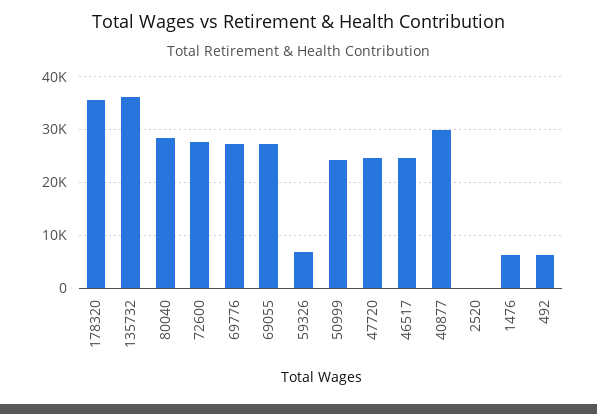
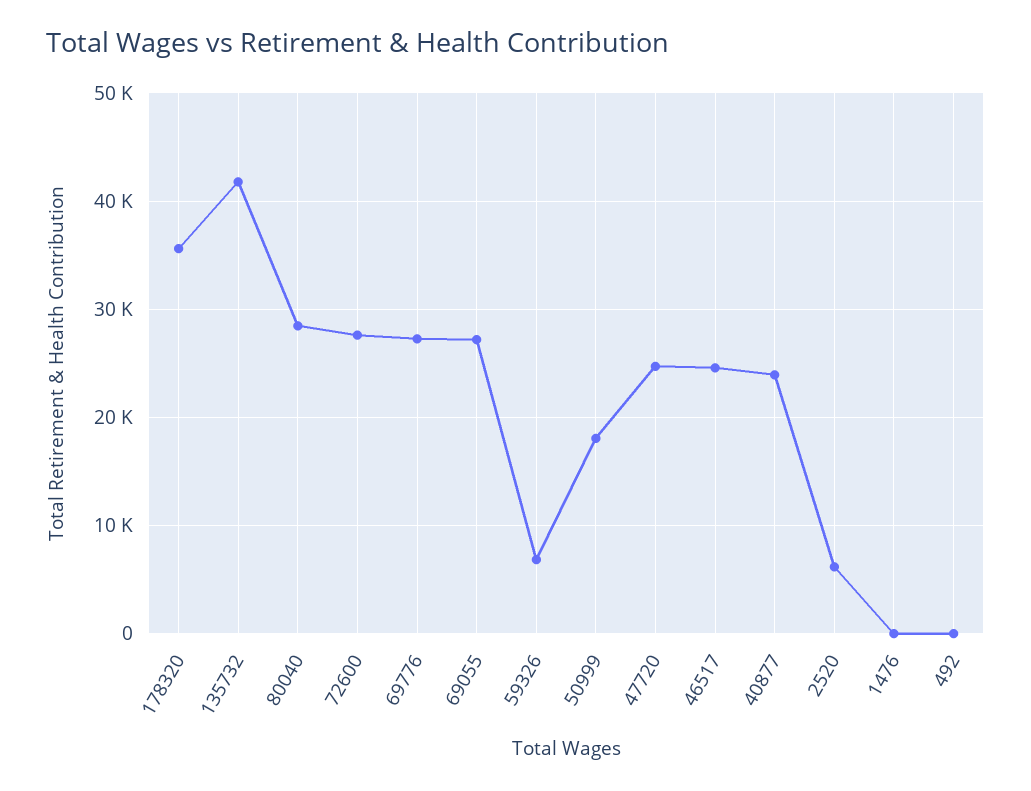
  {
    "178320": 36000,
-   "135732": 36000,
+   "135732": 42000,
    "80040": 28000,
    "72600": 28000,
    "69776": 27000,
    "69055": 27000,
    "59326": 7000,
-   "50999": 24000,
+   "50999": 18000,
    "47720": 25000,
    "46517": 25000,
-   "40877": 30000,
+   "40877": 24000,
-   "2520": 0,
+   "2520": 6000,
-   "1476": 6000,
+   "1476": 0,
-   "492": 6000
+   "492": 0
  }

